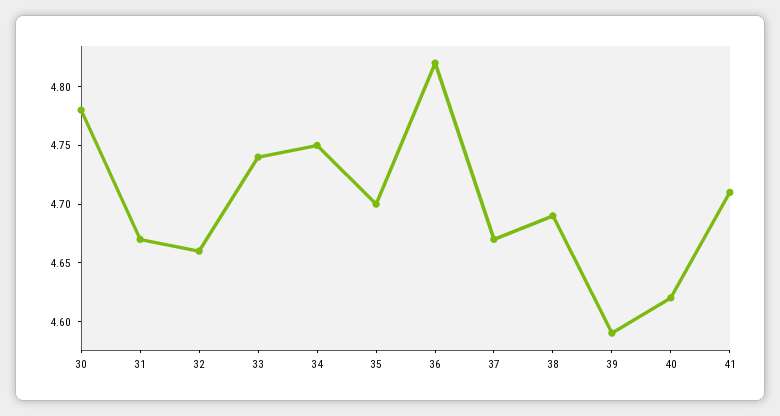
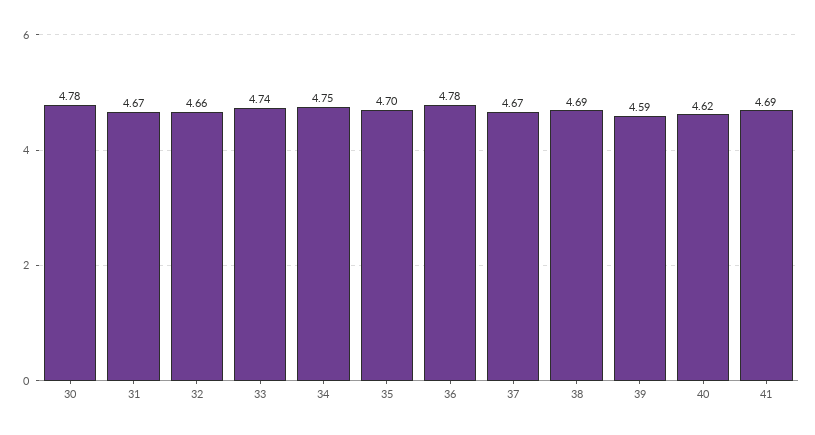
  {
    "30": 4.78,
    "31": 4.67,
    "32": 4.66,
    "33": 4.74,
    "34": 4.75,
    "35": 4.7,
-   "36": 4.82,
+   "36": 4.78,
    "37": 4.67,
    "38": 4.69,
    "39": 4.59,
    "40": 4.62,
-   "41": 4.71
+   "41": 4.69
  }

